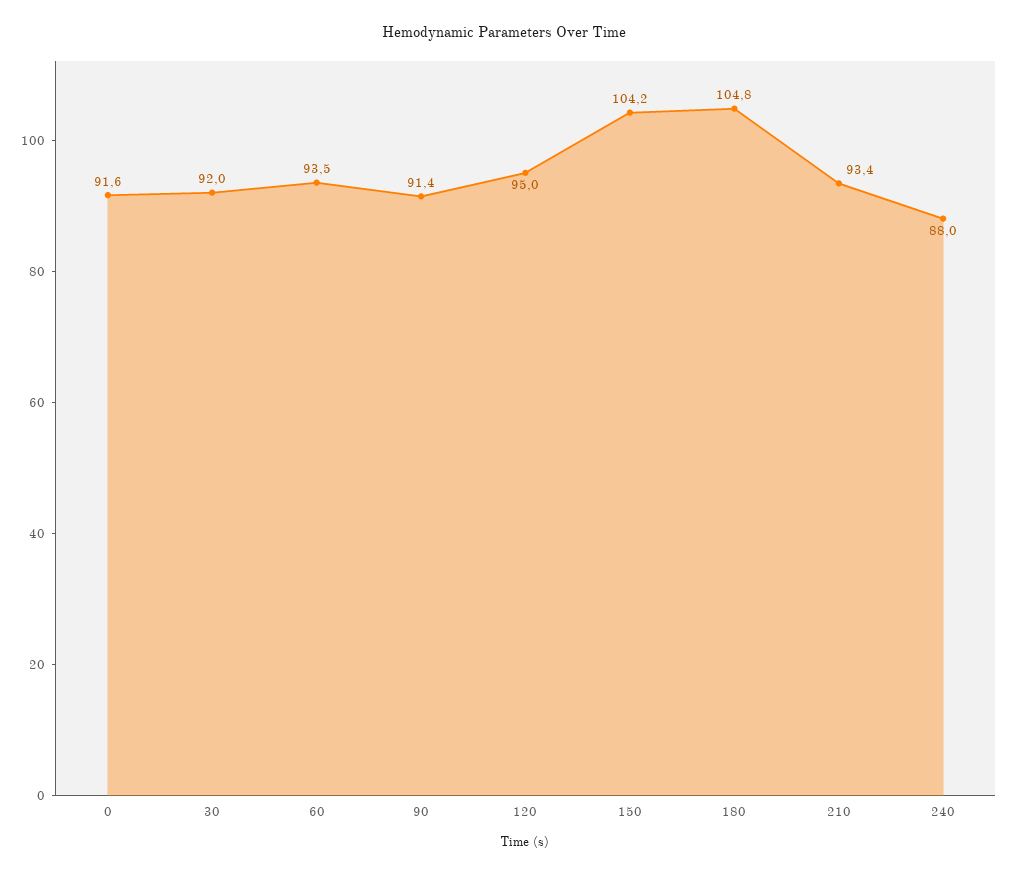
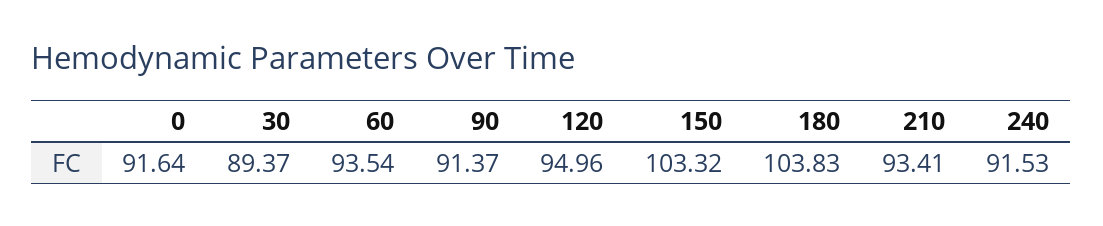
  {
    "0": 91.64,
-   "30": 92,
+   "30": 89.37,
    "60": 93.54,
    "90": 91.37,
    "120": 94.96,
-   "150": 104.2,
+   "150": 103.32,
-   "180": 104.8,
+   "180": 103.83,
    "210": 93.41,
-   "240": 88
+   "240": 91.53
  }

